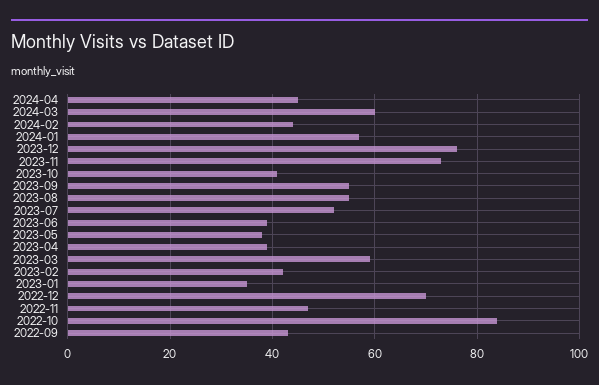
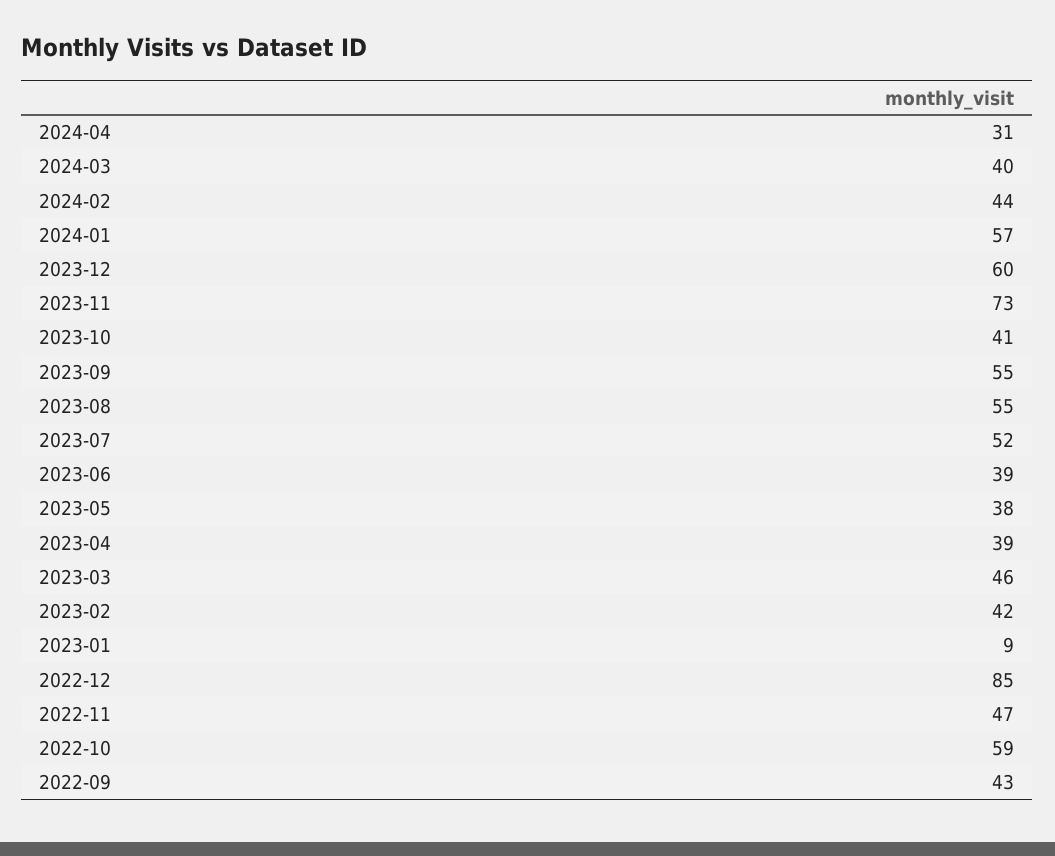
  {
-   "2024-04": 45,
+   "2024-04": 31,
-   "2024-03": 60,
+   "2024-03": 40,
    "2024-02": 44,
    "2024-01": 57,
-   "2023-12": 75,
+   "2023-12": 60,
    "2023-11": 73,
    "2023-10": 41,
    "2023-09": 55,
    "2023-08": 55,
    "2023-07": 52,
    "2023-06": 39,
    "2023-05": 38,
    "2023-04": 39,
-   "2023-03": 60,
+   "2023-03": 46,
    "2023-02": 42,
-   "2023-01": 35,
+   "2023-01": 9,
-   "2022-12": 70,
+   "2022-12": 85,
    "2022-11": 47,
-   "2022-10": 85,
+   "2022-10": 59,
    "2022-09": 43
  }

